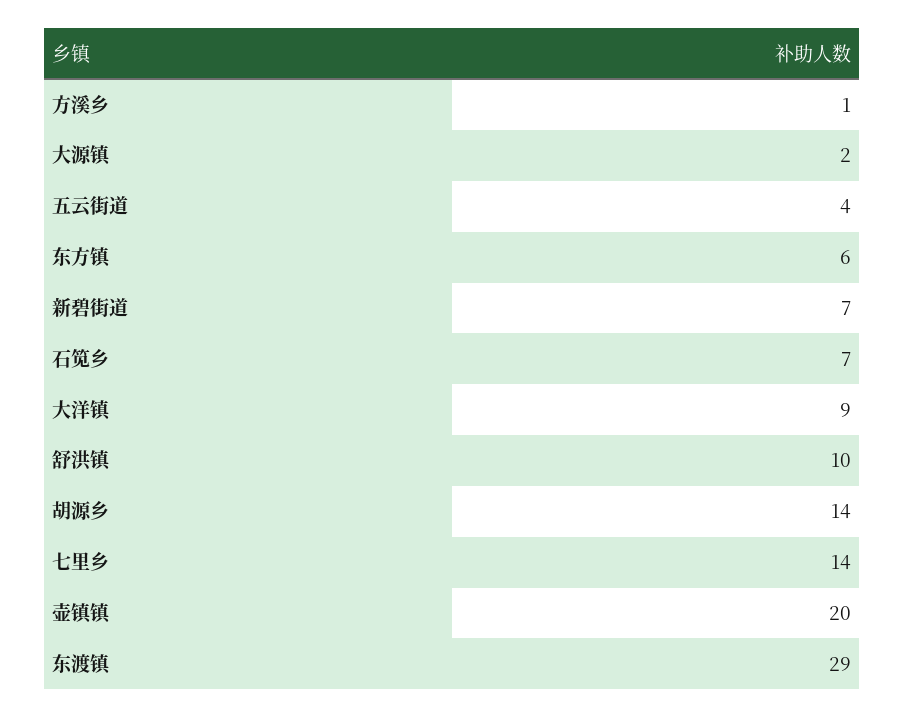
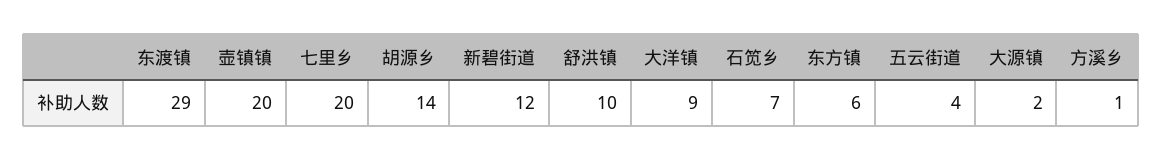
  {
    "方溪乡": 1,
    "大源镇": 2,
    "五云街道": 4,
    "东方镇": 6,
-   "新碧街道": 7,
+   "新碧街道": 12,
    "石笕乡": 7,
    "大洋镇": 9,
    "舒洪镇": 10,
    "胡源乡": 14,
-   "七里乡": 14,
+   "七里乡": 20,
    "壶镇镇": 20,
    "东渡镇": 29
  }

